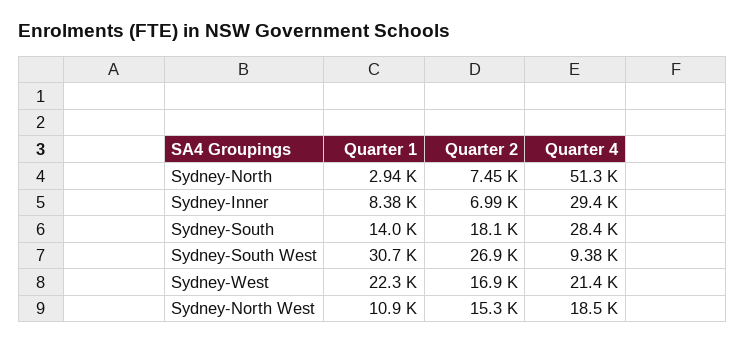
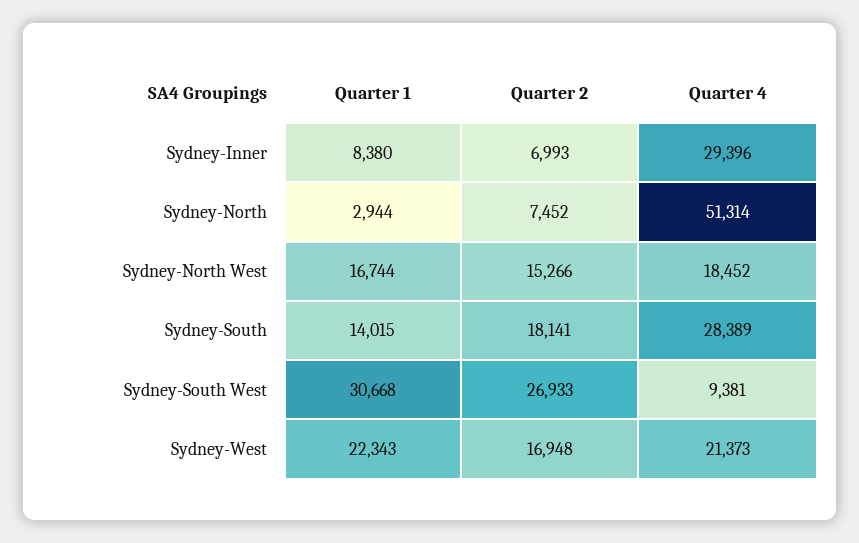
  {
    "Quarter 1": {
      "Sydney-North": 2944,
      "Sydney-Inner": 8380,
      "Sydney-South": 14015,
      "Sydney-South West": 30668,
      "Sydney-West": 22343,
-     "Sydney-North West": 10900
+     "Sydney-North West": 16744
    },
    "Quarter 2": {
      "Sydney-North": 7452,
      "Sydney-Inner": 6993,
      "Sydney-South": 18141,
      "Sydney-South West": 26933,
      "Sydney-West": 16948,
      "Sydney-North West": 15266
    },
    "Quarter 4": {
      "Sydney-North": 51314,
      "Sydney-Inner": 29396,
      "Sydney-South": 28389,
      "Sydney-South West": 9381,
      "Sydney-West": 21373,
      "Sydney-North West": 18452
    }
  }

